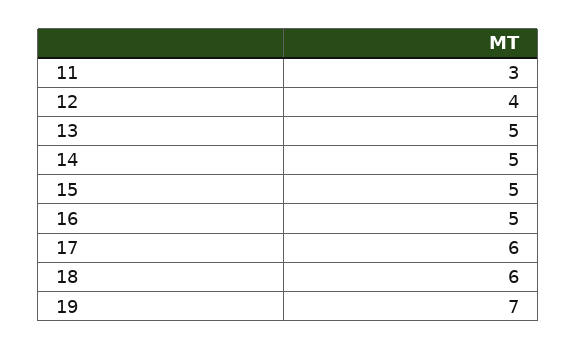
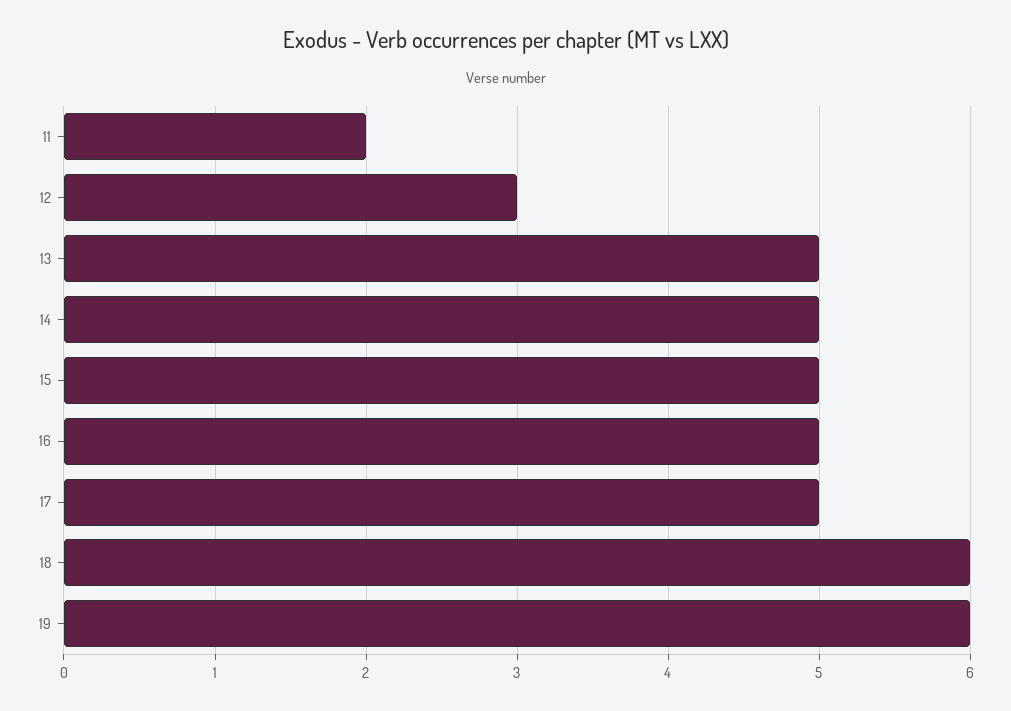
  {
-   "11": 3,
+   "11": 2,
-   "12": 4,
+   "12": 3,
    "13": 5,
    "14": 5,
    "15": 5,
    "16": 5,
-   "17": 6,
+   "17": 5,
    "18": 6,
-   "19": 7
+   "19": 6
  }

